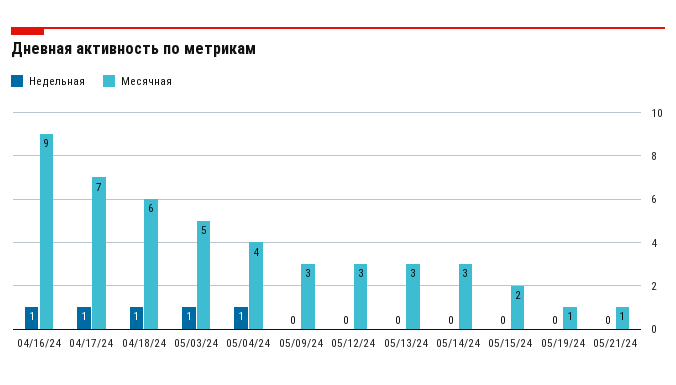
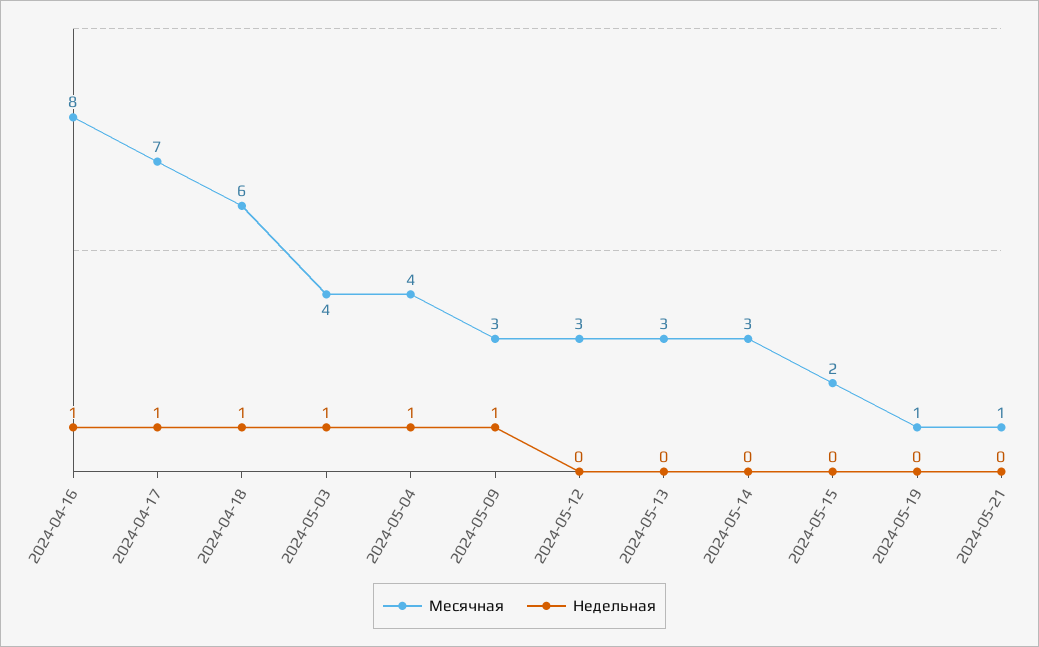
  {
    "Недельная": {
      "04/16/24": 1,
      "04/17/24": 1,
      "04/18/24": 1,
      "05/03/24": 1,
      "05/04/24": 1,
-     "05/09/24": 0,
+     "05/09/24": 1,
      "05/12/24": 0,
      "05/13/24": 0,
      "05/14/24": 0,
      "05/15/24": 0,
      "05/19/24": 0,
      "05/21/24": 0
    },
    "Месячная": {
-     "04/16/24": 9,
+     "04/16/24": 8,
      "04/17/24": 7,
      "04/18/24": 6,
-     "05/03/24": 5,
+     "05/03/24": 4,
      "05/04/24": 4,
      "05/09/24": 3,
      "05/12/24": 3,
      "05/13/24": 3,
      "05/14/24": 3,
      "05/15/24": 2,
      "05/19/24": 1,
      "05/21/24": 1
    }
  }

